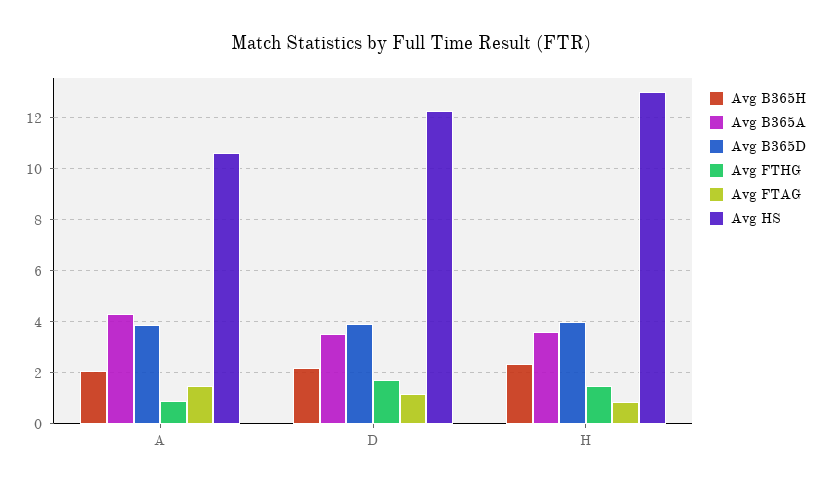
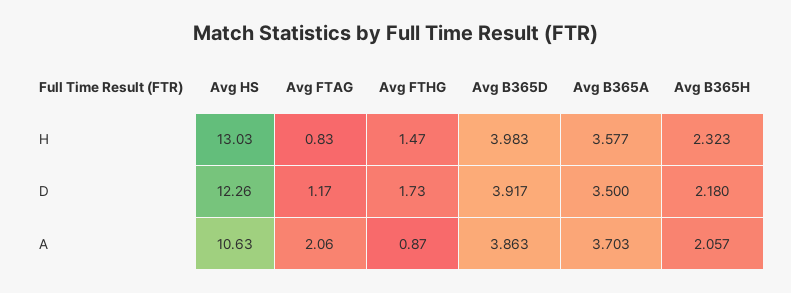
  {
    "Avg B365H": {
      "A": 2.057,
      "D": 2.18,
      "H": 2.323
    },
    "Avg B365A": {
-     "A": 4.25,
+     "A": 3.703,
      "D": 3.5,
      "H": 3.577
    },
    "Avg B365D": {
      "A": 3.863,
      "D": 3.917,
      "H": 3.983
    },
    "Avg FTHG": {
      "A": 0.87,
      "D": 1.73,
      "H": 1.47
    },
    "Avg FTAG": {
-     "A": 1.5,
+     "A": 2.06,
      "D": 1.17,
      "H": 0.83
    },
    "Avg HS": {
      "A": 10.63,
      "D": 12.26,
      "H": 13.03
    }
  }

